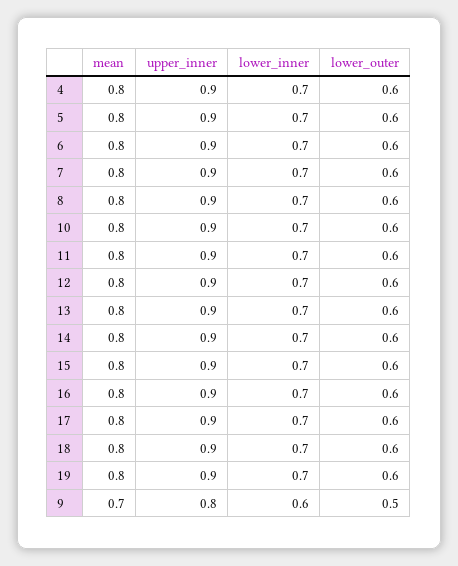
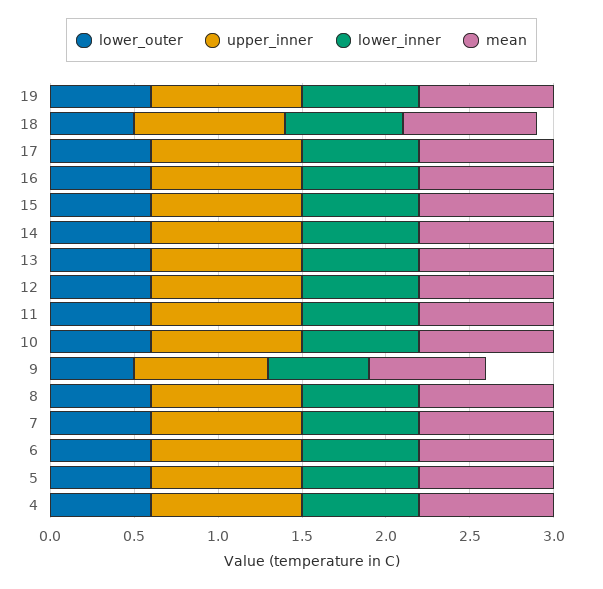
  {
    "mean": {
      "4": 0.8,
      "5": 0.8,
      "6": 0.8,
      "7": 0.8,
      "8": 0.8,
      "10": 0.8,
      "11": 0.8,
      "12": 0.8,
      "13": 0.8,
      "14": 0.8,
      "15": 0.8,
      "16": 0.8,
      "17": 0.8,
      "18": 0.8,
      "19": 0.8,
      "9": 0.7
    },
    "upper_inner": {
      "4": 0.9,
      "5": 0.9,
      "6": 0.9,
      "7": 0.9,
      "8": 0.9,
      "10": 0.9,
      "11": 0.9,
      "12": 0.9,
      "13": 0.9,
      "14": 0.9,
      "15": 0.9,
      "16": 0.9,
      "17": 0.9,
      "18": 0.9,
      "19": 0.9,
      "9": 0.8
    },
    "lower_inner": {
      "4": 0.7,
      "5": 0.7,
      "6": 0.7,
      "7": 0.7,
      "8": 0.7,
      "10": 0.7,
      "11": 0.7,
      "12": 0.7,
      "13": 0.7,
      "14": 0.7,
      "15": 0.7,
      "16": 0.7,
      "17": 0.7,
      "18": 0.7,
      "19": 0.7,
      "9": 0.6
    },
    "lower_outer": {
      "4": 0.6,
      "5": 0.6,
      "6": 0.6,
      "7": 0.6,
      "8": 0.6,
      "10": 0.6,
      "11": 0.6,
      "12": 0.6,
      "13": 0.6,
      "14": 0.6,
      "15": 0.6,
      "16": 0.6,
      "17": 0.6,
-     "18": 0.6,
+     "18": 0.5,
      "19": 0.6,
      "9": 0.5
    }
  }

